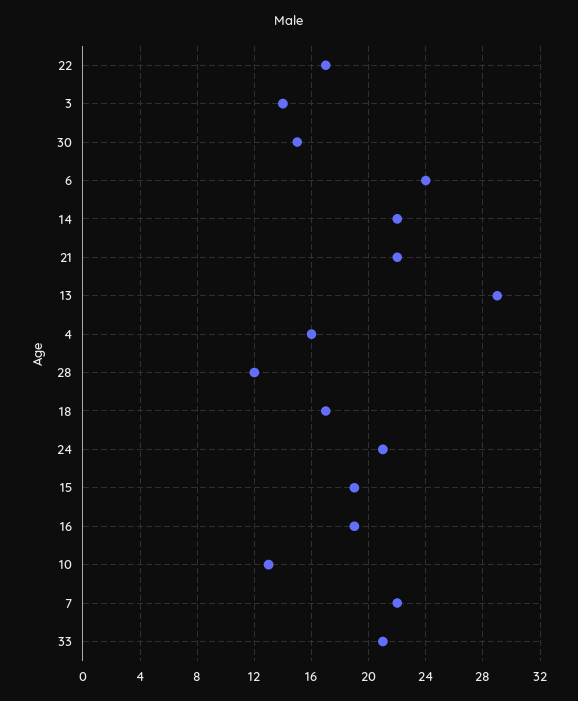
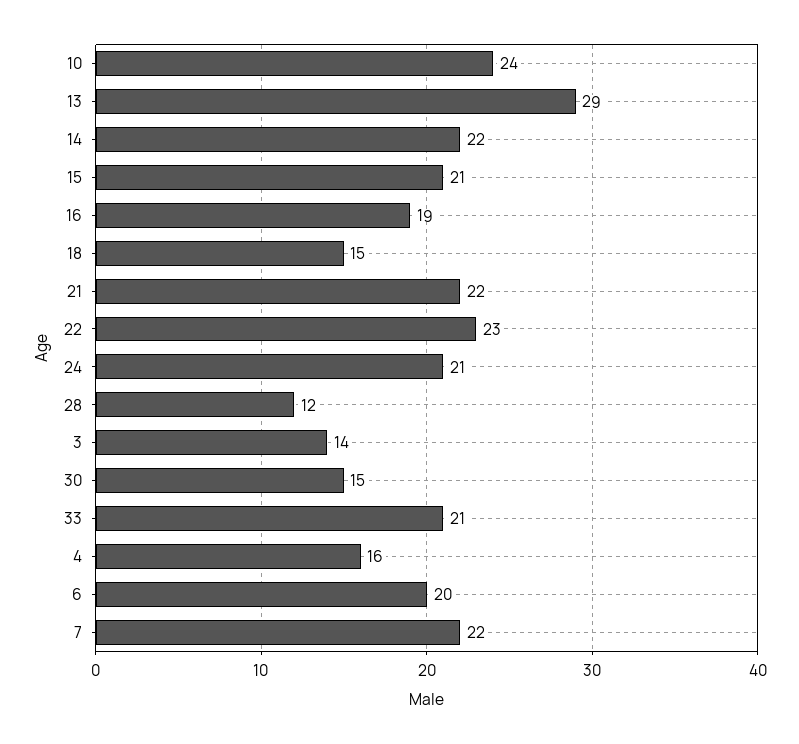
  {
-   "22": 17,
+   "22": 23,
    "3": 14,
    "30": 15,
-   "6": 24,
+   "6": 20,
    "14": 22,
    "21": 22,
    "13": 29,
    "4": 16,
    "28": 12,
-   "18": 17,
+   "18": 15,
    "24": 21,
-   "15": 19,
+   "15": 21,
    "16": 19,
-   "10": 13,
+   "10": 24,
    "7": 22,
    "33": 21
  }

